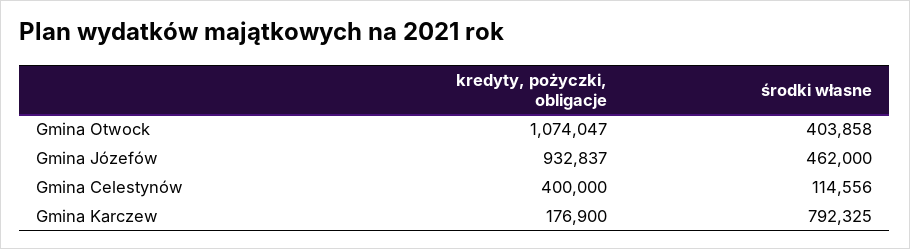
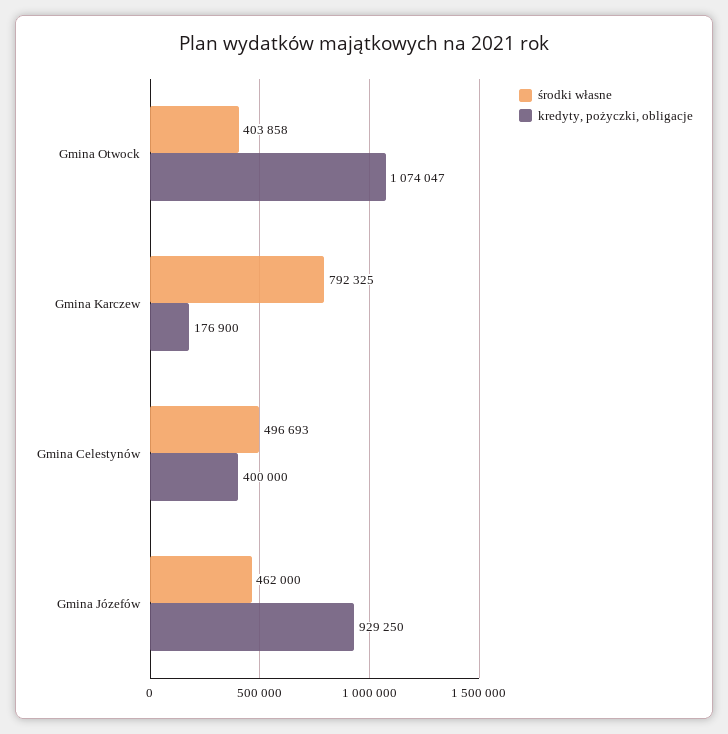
  {
    "kredyty, pożyczki, obligacje": {
      "Gmina Otwock": 1074047,
-     "Gmina Józefów": 932837,
+     "Gmina Józefów": 929250,
      "Gmina Celestynów": 400000,
      "Gmina Karczew": 176900
    },
    "środki własne": {
      "Gmina Otwock": 403858,
      "Gmina Józefów": 462000,
-     "Gmina Celestynów": 114556,
+     "Gmina Celestynów": 496693,
      "Gmina Karczew": 792325
    }
  }

